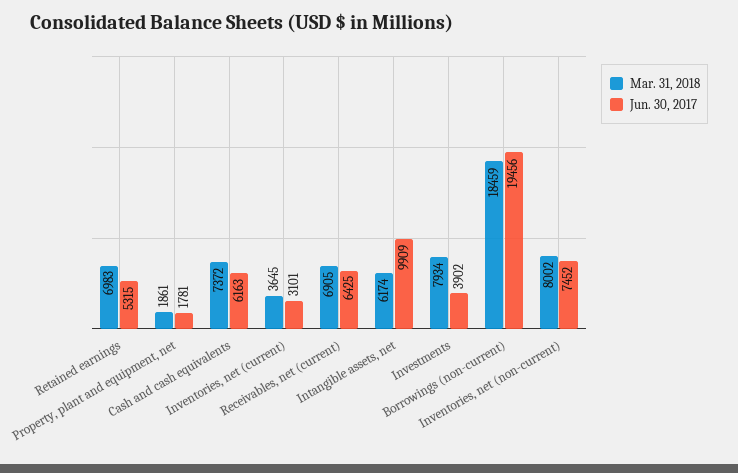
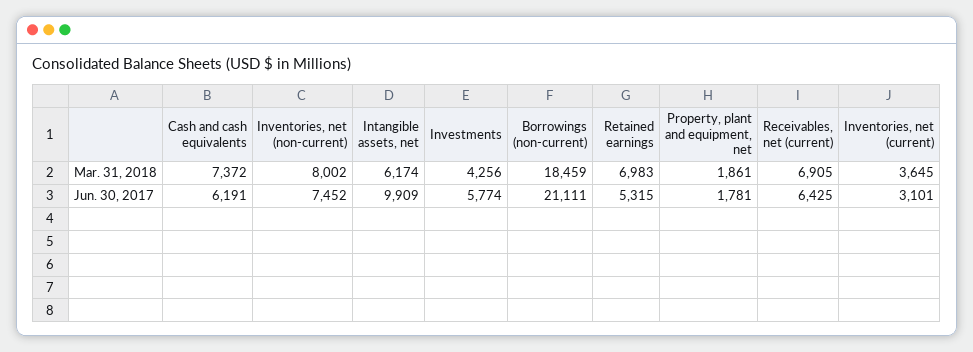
  {
    "Mar. 31, 2018": {
      "Retained earnings": 6983,
      "Property, plant and equipment, net": 1861,
      "Cash and cash equivalents": 7372,
      "Inventories, net (current)": 3645,
      "Receivables, net (current)": 6905,
      "Intangible assets, net": 6174,
-     "Investments": 7934,
+     "Investments": 4256,
      "Borrowings (non-current)": 18459,
      "Inventories, net (non-current)": 8002
    },
    "Jun. 30, 2017": {
      "Retained earnings": 5315,
      "Property, plant and equipment, net": 1781,
-     "Cash and cash equivalents": 6163,
+     "Cash and cash equivalents": 6191,
      "Inventories, net (current)": 3101,
      "Receivables, net (current)": 6425,
      "Intangible assets, net": 9909,
-     "Investments": 3902,
+     "Investments": 5774,
-     "Borrowings (non-current)": 19456,
+     "Borrowings (non-current)": 21111,
      "Inventories, net (non-current)": 7452
    }
  }

